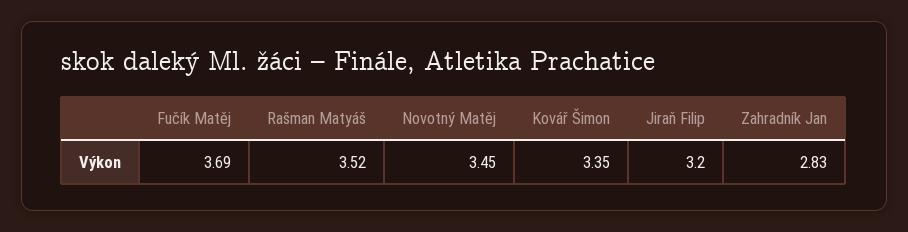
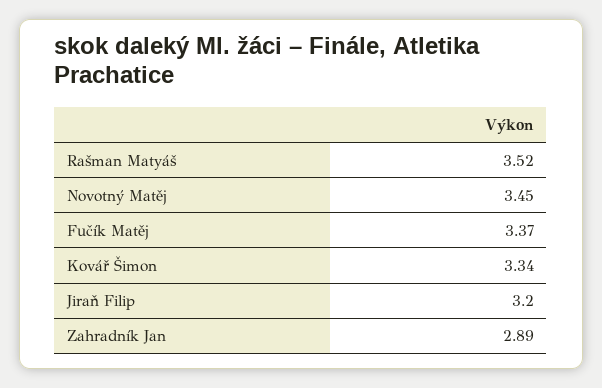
  {
-   "Fučík Matěj": 3.69,
+   "Fučík Matěj": 3.37,
    "Rašman Matyáš": 3.52,
    "Novotný Matěj": 3.45,
-   "Kovář Šimon": 3.35,
+   "Kovář Šimon": 3.34,
    "Jiraň Filip": 3.2,
-   "Zahradník Jan": 2.83
+   "Zahradník Jan": 2.89
  }

